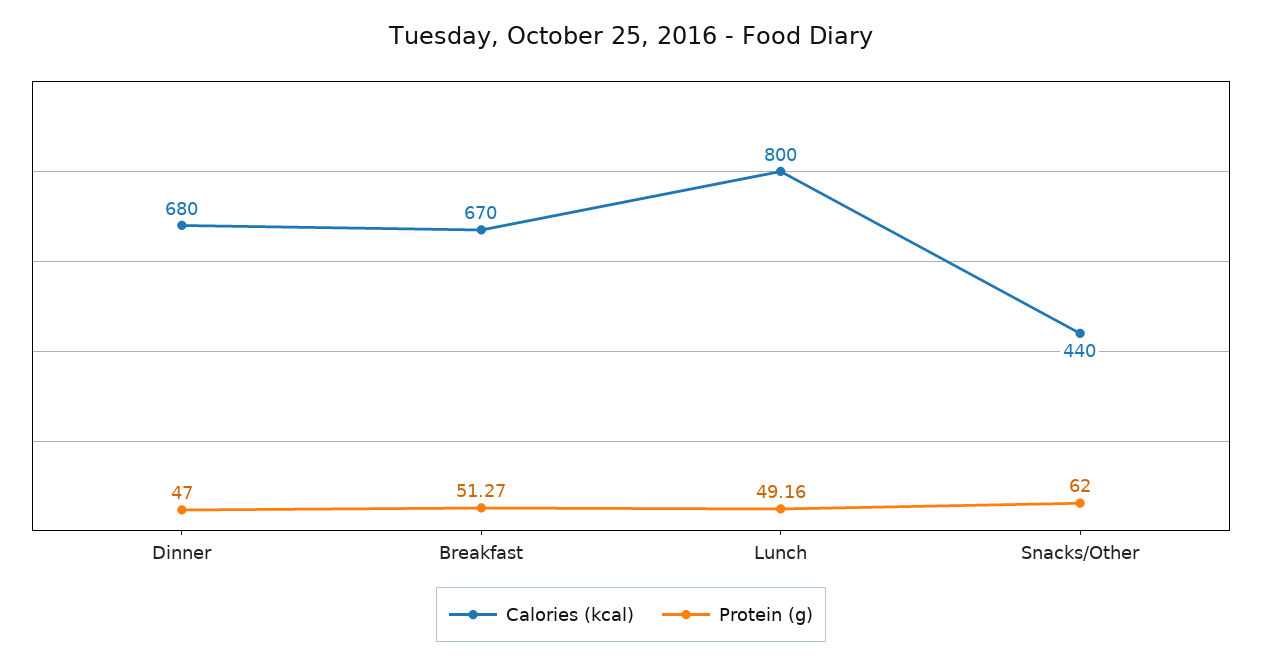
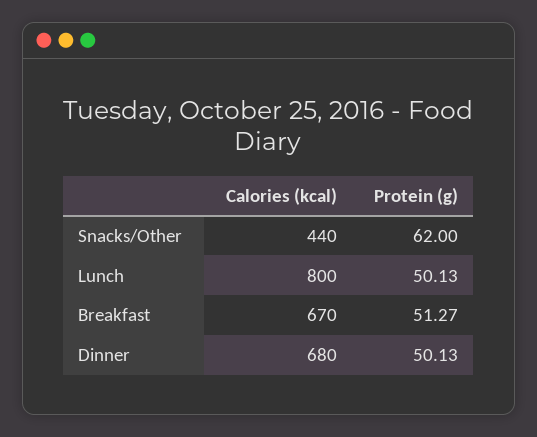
  {
    "Calories (kcal)": {
      "Dinner": 680,
      "Breakfast": 670,
      "Lunch": 800,
      "Snacks/Other": 440
    },
    "Protein (g)": {
-     "Dinner": 47,
+     "Dinner": 50.13,
      "Breakfast": 51.27,
-     "Lunch": 49.16,
+     "Lunch": 50.13,
      "Snacks/Other": 62
    }
  }

